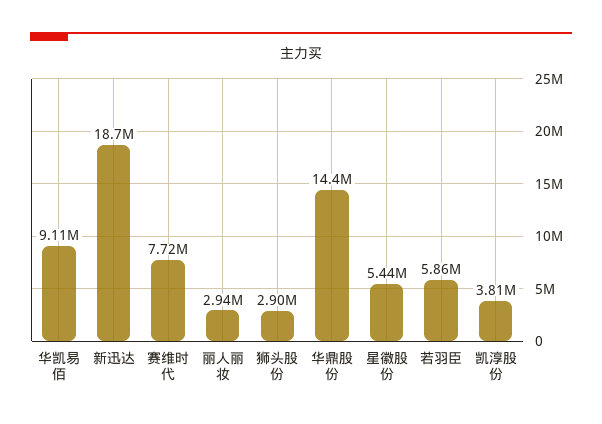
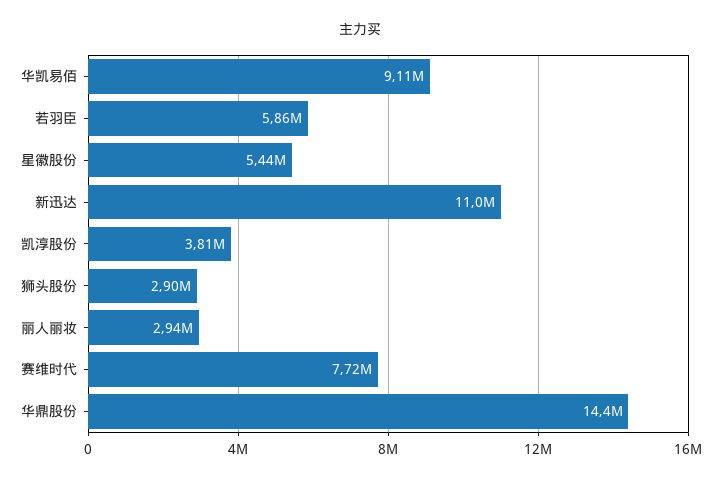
  {
    "华凯易佰": 9110000,
-   "新迅达": 18700000,
+   "新迅达": 11000000,
    "赛维时代": 7720000,
    "丽人丽妆": 2940000,
    "狮头股份": 2900000,
    "华鼎股份": 14400000,
    "星徽股份": 5440000,
    "若羽臣": 5860000,
    "凯淳股份": 3810000
  }

